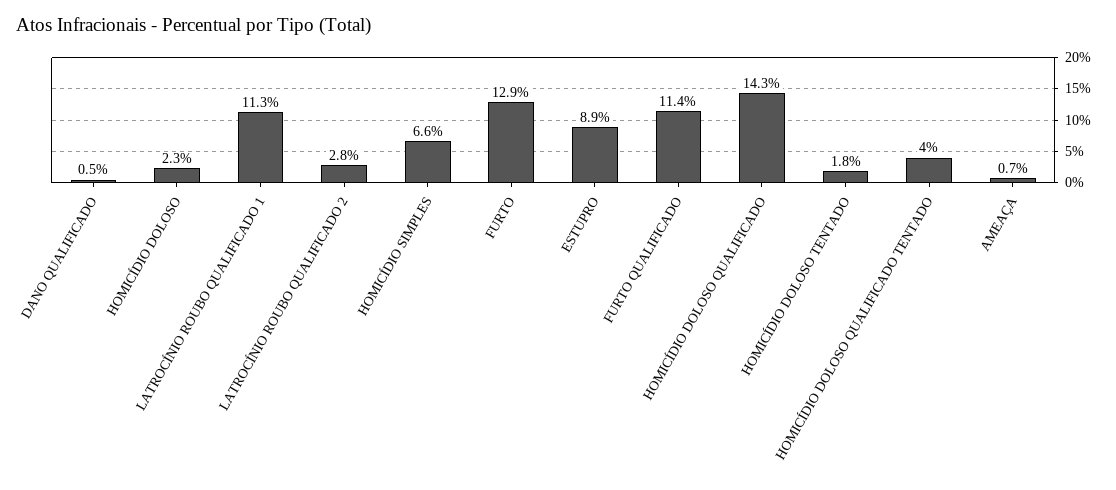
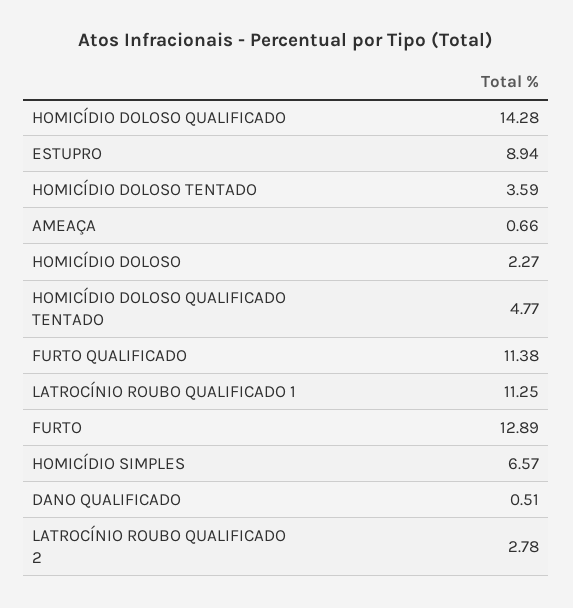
  {
    "DANO QUALIFICADO": 0.51,
    "HOMICÍDIO DOLOSO": 2.27,
    "LATROCÍNIO ROUBO QUALIFICADO 1": 11.25,
    "LATROCÍNIO ROUBO QUALIFICADO 2": 2.78,
    "HOMICÍDIO SIMPLES": 6.57,
    "FURTO": 12.89,
    "ESTUPRO": 8.94,
    "FURTO QUALIFICADO": 11.38,
    "HOMICÍDIO DOLOSO QUALIFICADO": 14.28,
-   "HOMICÍDIO DOLOSO TENTADO": 1.8,
+   "HOMICÍDIO DOLOSO TENTADO": 3.59,
-   "HOMICÍDIO DOLOSO QUALIFICADO TENTADO": 4,
+   "HOMICÍDIO DOLOSO QUALIFICADO TENTADO": 4.77,
    "AMEAÇA": 0.66
  }

